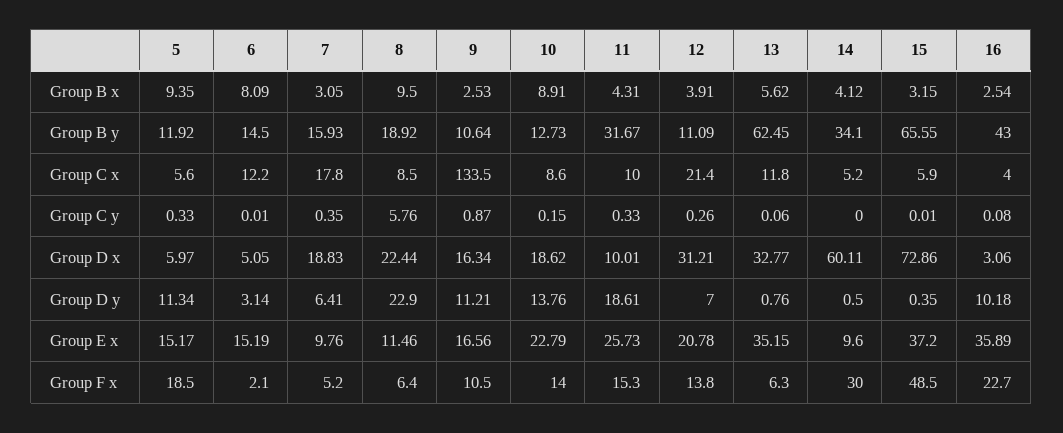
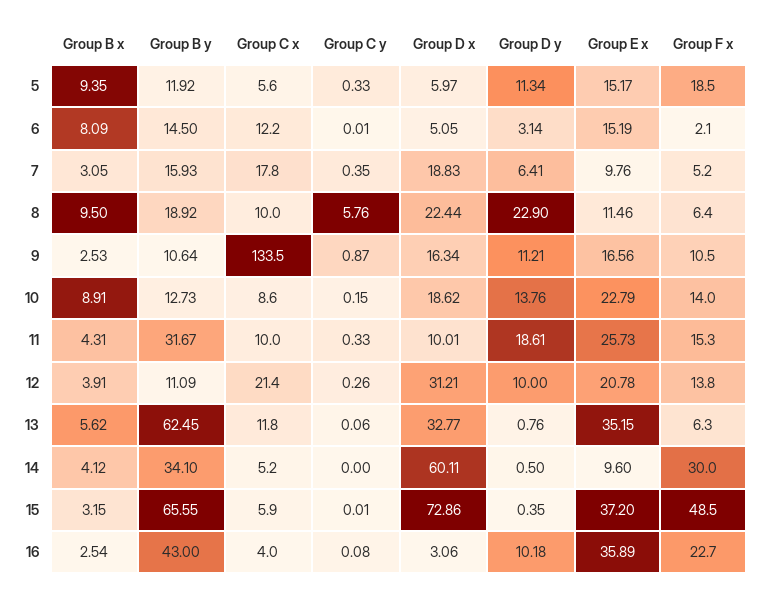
  {
    "5": {
      "Group B x": 9.35,
      "Group B y": 11.92,
      "Group C x": 5.6,
      "Group C y": 0.33,
      "Group D x": 5.97,
      "Group D y": 11.34,
      "Group E x": 15.17,
      "Group F x": 18.5
    },
    "6": {
      "Group B x": 8.09,
      "Group B y": 14.5,
      "Group C x": 12.2,
      "Group C y": 0.01,
      "Group D x": 5.05,
      "Group D y": 3.14,
      "Group E x": 15.19,
      "Group F x": 2.1
    },
    "7": {
      "Group B x": 3.05,
      "Group B y": 15.93,
      "Group C x": 17.8,
      "Group C y": 0.35,
      "Group D x": 18.83,
      "Group D y": 6.41,
      "Group E x": 9.76,
      "Group F x": 5.2
    },
    "8": {
      "Group B x": 9.5,
      "Group B y": 18.92,
-     "Group C x": 8.5,
+     "Group C x": 10,
      "Group C y": 5.76,
      "Group D x": 22.44,
      "Group D y": 22.9,
      "Group E x": 11.46,
      "Group F x": 6.4
    },
    "9": {
      "Group B x": 2.53,
      "Group B y": 10.64,
      "Group C x": 133.5,
      "Group C y": 0.87,
      "Group D x": 16.34,
      "Group D y": 11.21,
      "Group E x": 16.56,
      "Group F x": 10.5
    },
    "10": {
      "Group B x": 8.91,
      "Group B y": 12.73,
      "Group C x": 8.6,
      "Group C y": 0.15,
      "Group D x": 18.62,
      "Group D y": 13.76,
      "Group E x": 22.79,
      "Group F x": 14
    },
    "11": {
      "Group B x": 4.31,
      "Group B y": 31.67,
      "Group C x": 10,
      "Group C y": 0.33,
      "Group D x": 10.01,
      "Group D y": 18.61,
      "Group E x": 25.73,
      "Group F x": 15.3
    },
    "12": {
      "Group B x": 3.91,
      "Group B y": 11.09,
      "Group C x": 21.4,
      "Group C y": 0.26,
      "Group D x": 31.21,
-     "Group D y": 7,
+     "Group D y": 10,
      "Group E x": 20.78,
      "Group F x": 13.8
    },
    "13": {
      "Group B x": 5.62,
      "Group B y": 62.45,
      "Group C x": 11.8,
      "Group C y": 0.06,
      "Group D x": 32.77,
      "Group D y": 0.76,
      "Group E x": 35.15,
      "Group F x": 6.3
    },
    "14": {
      "Group B x": 4.12,
      "Group B y": 34.1,
      "Group C x": 5.2,
      "Group C y": 0,
      "Group D x": 60.11,
      "Group D y": 0.5,
      "Group E x": 9.6,
      "Group F x": 30
    },
    "15": {
      "Group B x": 3.15,
      "Group B y": 65.55,
      "Group C x": 5.9,
      "Group C y": 0.01,
      "Group D x": 72.86,
      "Group D y": 0.35,
      "Group E x": 37.2,
      "Group F x": 48.5
    },
    "16": {
      "Group B x": 2.54,
      "Group B y": 43,
      "Group C x": 4,
      "Group C y": 0.08,
      "Group D x": 3.06,
      "Group D y": 10.18,
      "Group E x": 35.89,
      "Group F x": 22.7
    }
  }

